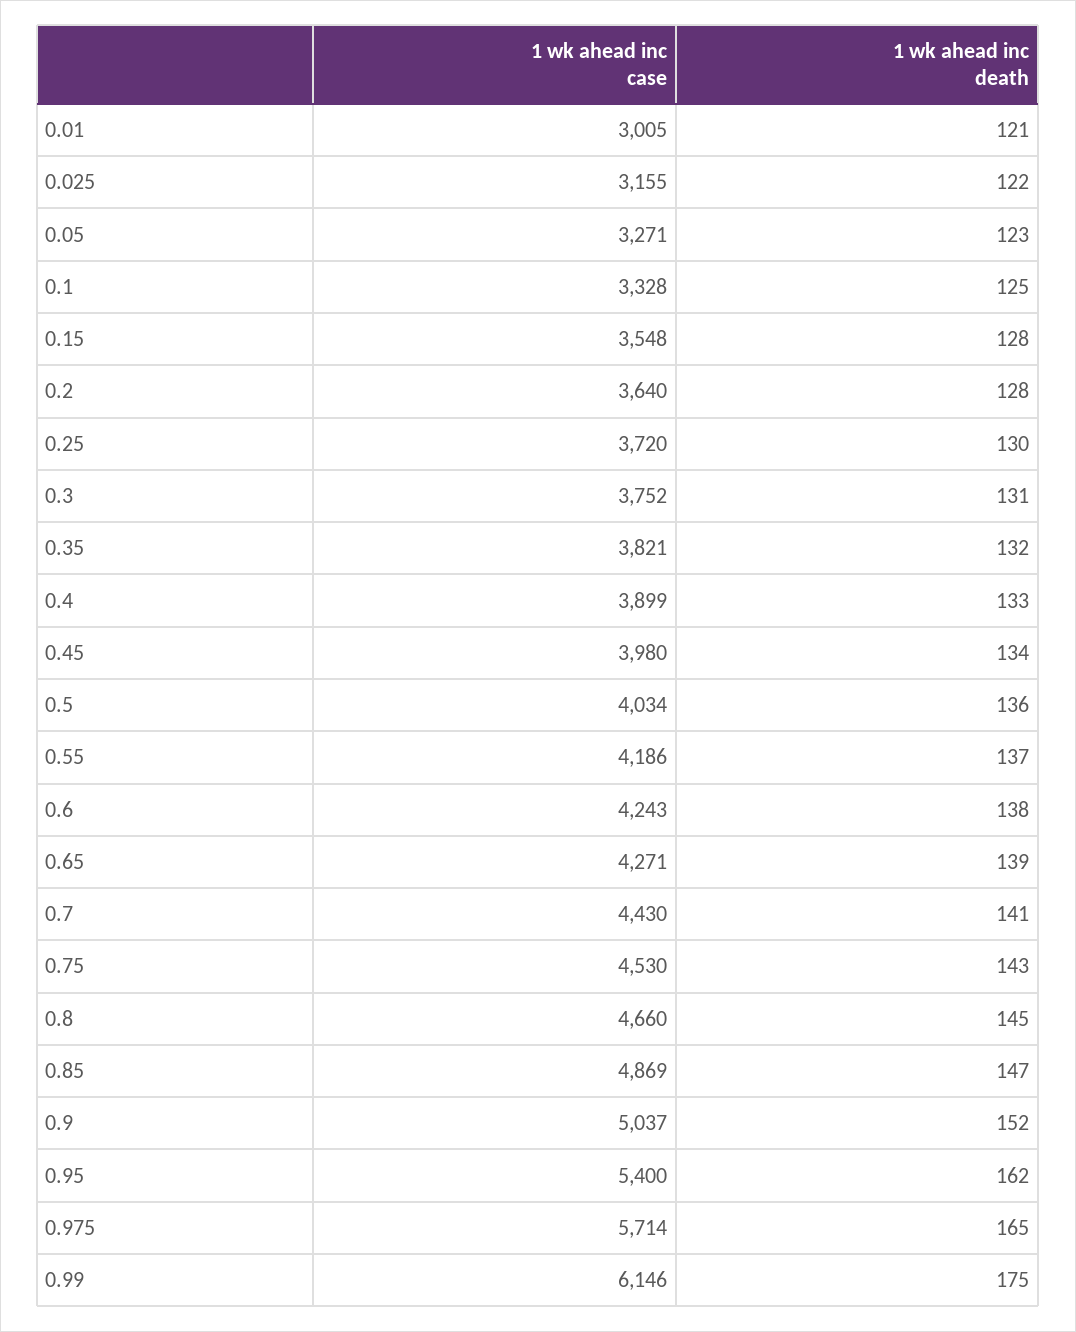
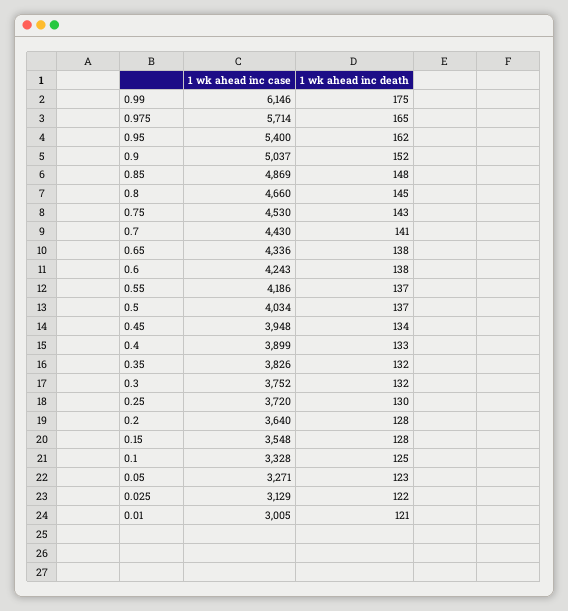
  {
    "1 wk ahead inc case": {
      "0.01": 3005,
-     "0.025": 3155,
+     "0.025": 3129,
      "0.05": 3271,
      "0.1": 3328,
      "0.15": 3548,
      "0.2": 3640,
      "0.25": 3720,
      "0.3": 3752,
-     "0.35": 3821,
+     "0.35": 3826,
      "0.4": 3899,
-     "0.45": 3980,
+     "0.45": 3948,
      "0.5": 4034,
      "0.55": 4186,
      "0.6": 4243,
-     "0.65": 4271,
+     "0.65": 4336,
      "0.7": 4430,
      "0.75": 4530,
      "0.8": 4660,
      "0.85": 4869,
      "0.9": 5037,
      "0.95": 5400,
      "0.975": 5714,
      "0.99": 6146
    },
    "1 wk ahead inc death": {
      "0.01": 121,
      "0.025": 122,
      "0.05": 123,
      "0.1": 125,
      "0.15": 128,
      "0.2": 128,
      "0.25": 130,
-     "0.3": 131,
+     "0.3": 132,
      "0.35": 132,
      "0.4": 133,
      "0.45": 134,
-     "0.5": 136,
+     "0.5": 137,
      "0.55": 137,
      "0.6": 138,
-     "0.65": 139,
+     "0.65": 138,
      "0.7": 141,
      "0.75": 143,
      "0.8": 145,
-     "0.85": 147,
+     "0.85": 148,
      "0.9": 152,
      "0.95": 162,
      "0.975": 165,
      "0.99": 175
    }
  }

